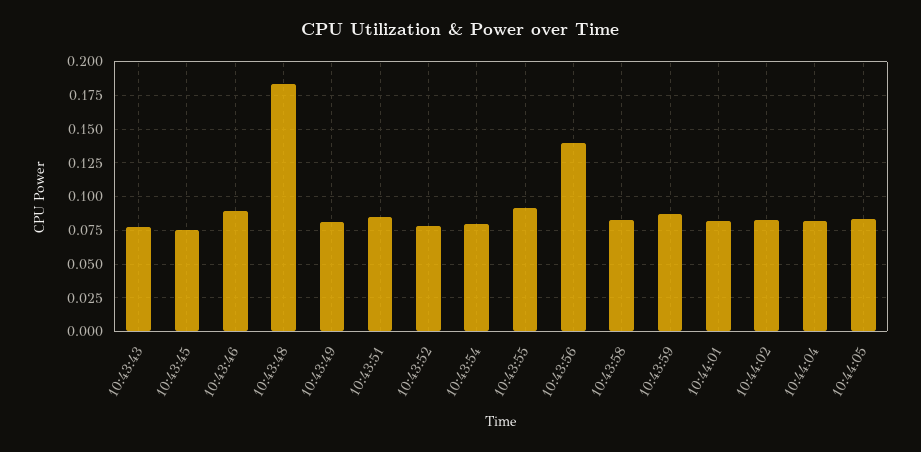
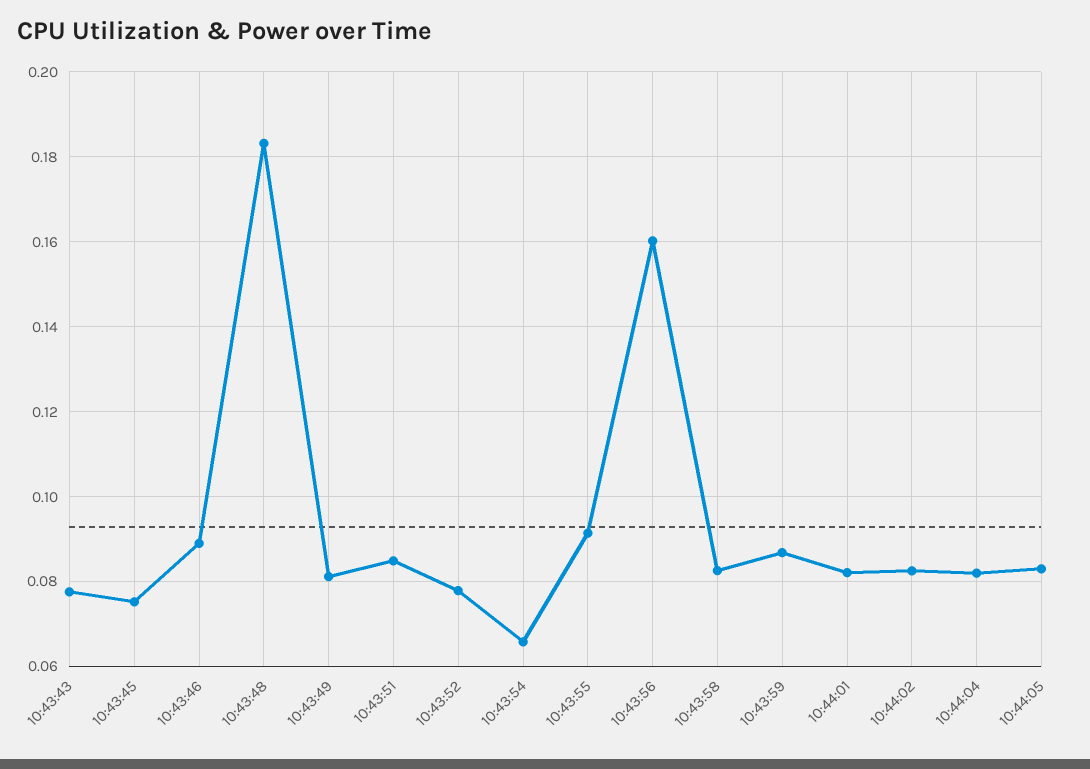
  {
    "10:43:43": 0.078,
    "10:43:45": 0.076,
    "10:43:46": 0.09,
    "10:43:48": 0.184,
    "10:43:49": 0.082,
    "10:43:51": 0.084,
    "10:43:52": 0.078,
-   "10:43:54": 0.08,
+   "10:43:54": 0.066,
    "10:43:55": 0.092,
-   "10:43:56": 0.14,
+   "10:43:56": 0.16,
    "10:43:58": 0.082,
    "10:43:59": 0.086,
    "10:44:01": 0.082,
    "10:44:02": 0.082,
    "10:44:04": 0.082,
    "10:44:05": 0.084
  }

